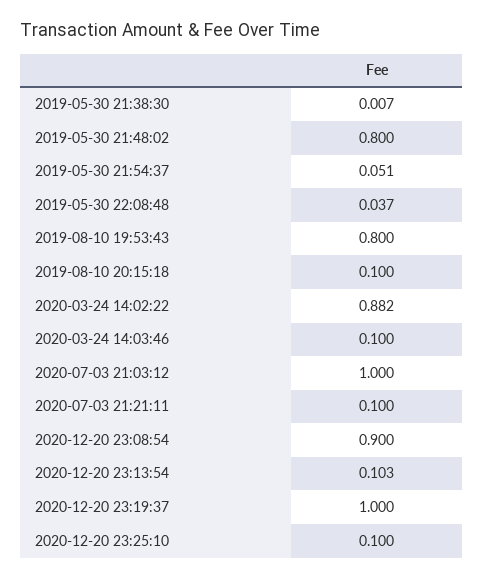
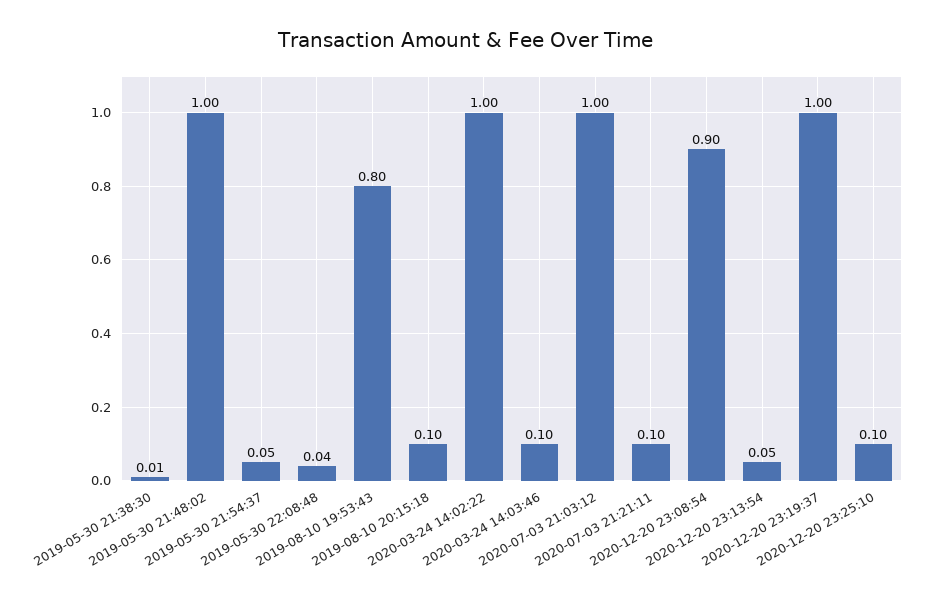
  {
    "2019-05-30 21:38:30": 0.007,
-   "2019-05-30 21:48:02": 0.8,
+   "2019-05-30 21:48:02": 1,
    "2019-05-30 21:54:37": 0.051,
    "2019-05-30 22:08:48": 0.037,
    "2019-08-10 19:53:43": 0.8,
    "2019-08-10 20:15:18": 0.1,
-   "2020-03-24 14:02:22": 0.882,
+   "2020-03-24 14:02:22": 1,
    "2020-03-24 14:03:46": 0.1,
    "2020-07-03 21:03:12": 1,
    "2020-07-03 21:21:11": 0.1,
    "2020-12-20 23:08:54": 0.9,
-   "2020-12-20 23:13:54": 0.103,
+   "2020-12-20 23:13:54": 0.05,
    "2020-12-20 23:19:37": 1,
    "2020-12-20 23:25:10": 0.1
  }

